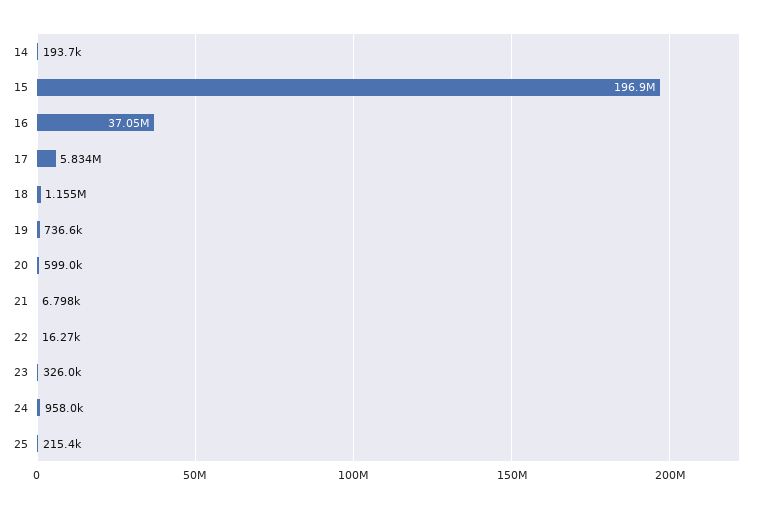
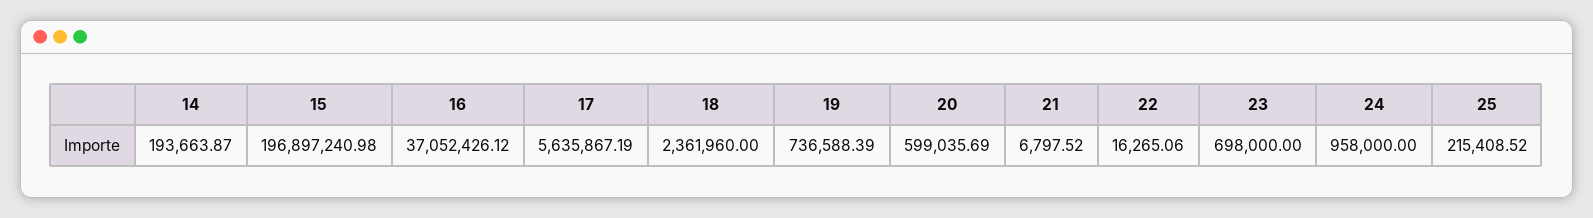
  {
    "14": 193663.87,
    "15": 196897240.98,
    "16": 37052426.12,
-   "17": 5834000,
+   "17": 5635867.19,
-   "18": 1155000,
+   "18": 2361960,
    "19": 736588.39,
    "20": 599035.69,
    "21": 6797.52,
    "22": 16265.06,
-   "23": 326000,
+   "23": 698000,
    "24": 958000,
    "25": 215408.52
  }

